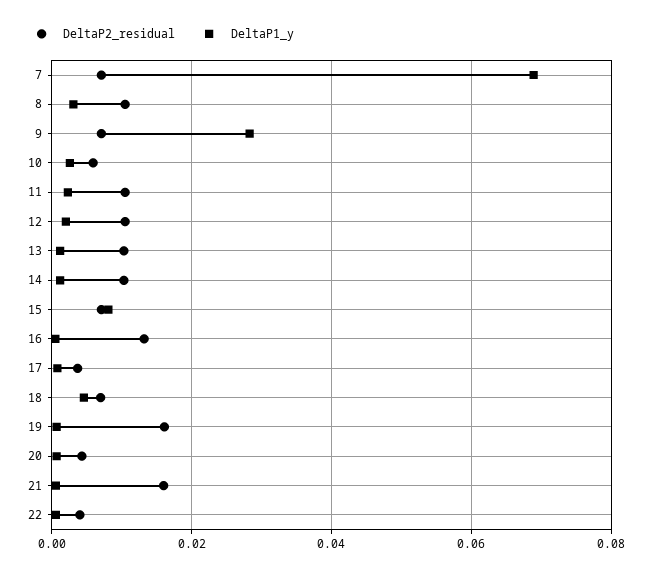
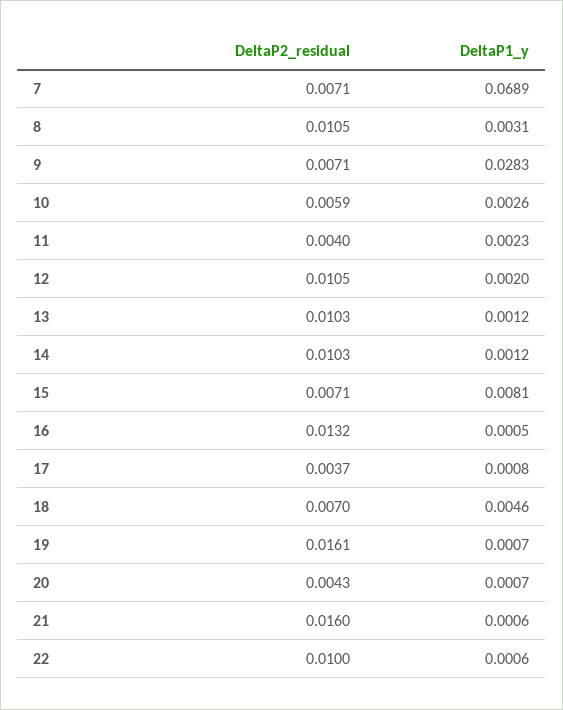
  {
    "DeltaP2_residual": {
      "7": 0.0071,
      "8": 0.0105,
      "9": 0.0071,
      "10": 0.0059,
-     "11": 0.01,
+     "11": 0.004,
      "12": 0.0105,
      "13": 0.0103,
      "14": 0.0103,
      "15": 0.0071,
      "16": 0.0132,
      "17": 0.0037,
      "18": 0.007,
      "19": 0.0161,
      "20": 0.0043,
      "21": 0.016,
-     "22": 0.004
+     "22": 0.01
    },
    "DeltaP1_y": {
      "7": 0.0689,
      "8": 0.0031,
      "9": 0.0283,
      "10": 0.0026,
      "11": 0.0023,
      "12": 0.002,
      "13": 0.0012,
      "14": 0.0012,
      "15": 0.0081,
      "16": 0.0005,
      "17": 0.0008,
      "18": 0.0046,
      "19": 0.0007,
      "20": 0.0007,
      "21": 0.0006,
      "22": 0.0006
    }
  }

